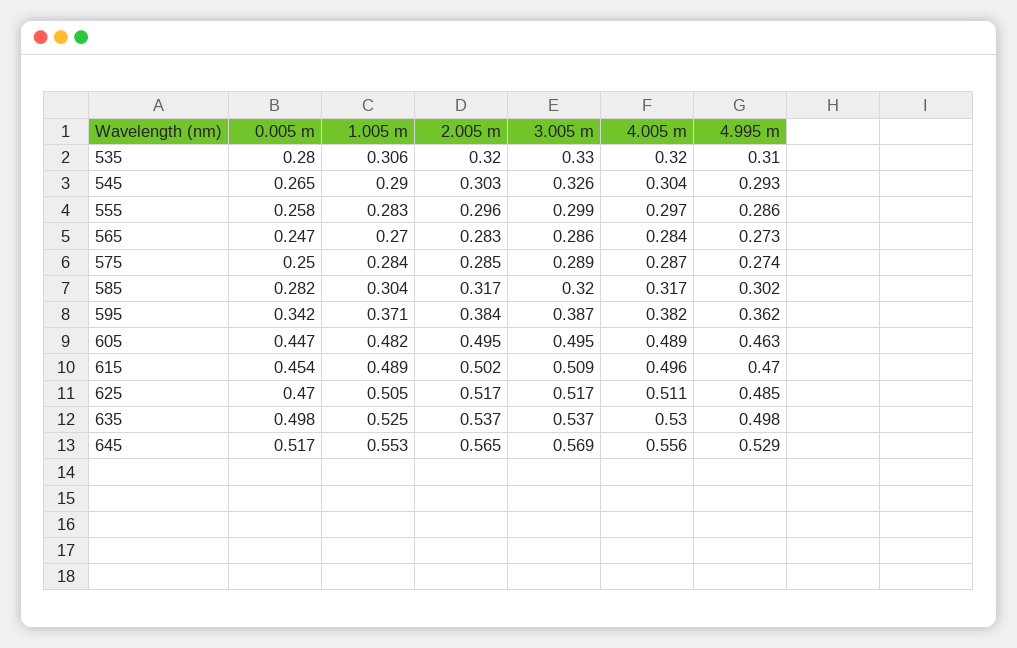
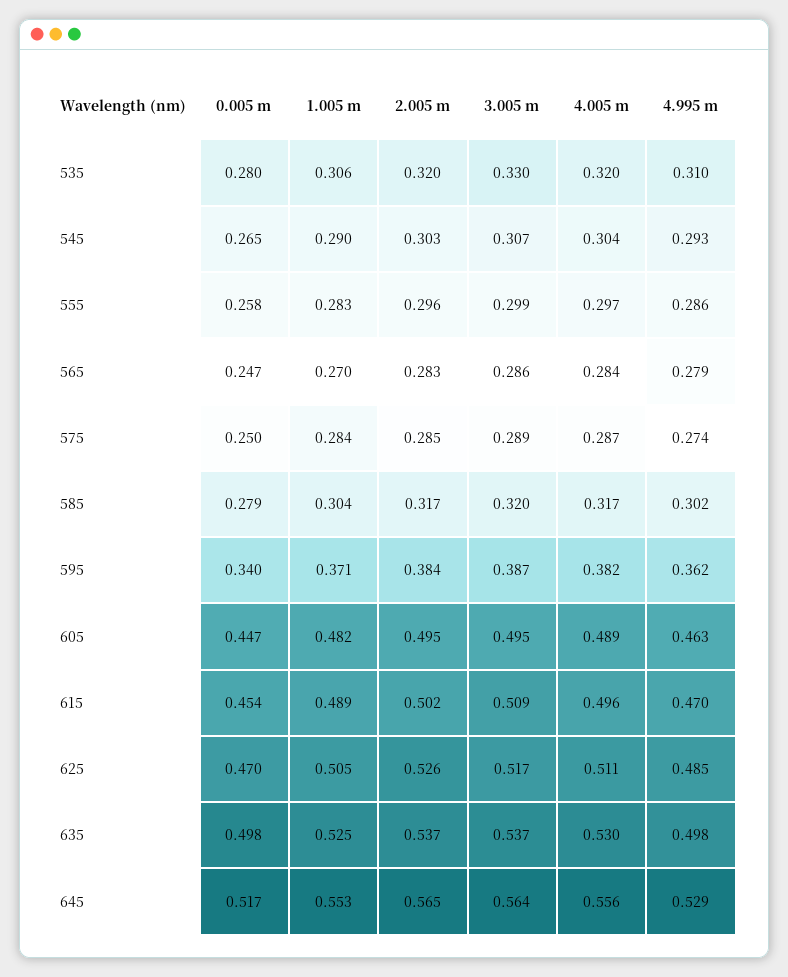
  {
    "0.005 m": {
      "535": 0.28,
      "545": 0.265,
      "555": 0.258,
      "565": 0.247,
      "575": 0.25,
-     "585": 0.282,
+     "585": 0.279,
-     "595": 0.342,
+     "595": 0.34,
      "605": 0.447,
      "615": 0.454,
      "625": 0.47,
      "635": 0.498,
      "645": 0.517
    },
    "1.005 m": {
      "535": 0.306,
      "545": 0.29,
      "555": 0.283,
      "565": 0.27,
      "575": 0.284,
      "585": 0.304,
      "595": 0.371,
      "605": 0.482,
      "615": 0.489,
      "625": 0.505,
      "635": 0.525,
      "645": 0.553
    },
    "2.005 m": {
      "535": 0.32,
      "545": 0.303,
      "555": 0.296,
      "565": 0.283,
      "575": 0.285,
      "585": 0.317,
      "595": 0.384,
      "605": 0.495,
      "615": 0.502,
-     "625": 0.517,
+     "625": 0.526,
      "635": 0.537,
      "645": 0.565
    },
    "3.005 m": {
      "535": 0.33,
-     "545": 0.326,
+     "545": 0.307,
      "555": 0.299,
      "565": 0.286,
      "575": 0.289,
      "585": 0.32,
      "595": 0.387,
      "605": 0.495,
      "615": 0.509,
      "625": 0.517,
      "635": 0.537,
-     "645": 0.569
+     "645": 0.564
    },
    "4.005 m": {
      "535": 0.32,
      "545": 0.304,
      "555": 0.297,
      "565": 0.284,
      "575": 0.287,
      "585": 0.317,
      "595": 0.382,
      "605": 0.489,
      "615": 0.496,
      "625": 0.511,
      "635": 0.53,
      "645": 0.556
    },
    "4.995 m": {
      "535": 0.31,
      "545": 0.293,
      "555": 0.286,
-     "565": 0.273,
+     "565": 0.279,
      "575": 0.274,
      "585": 0.302,
      "595": 0.362,
      "605": 0.463,
      "615": 0.47,
      "625": 0.485,
      "635": 0.498,
      "645": 0.529
    }
  }

